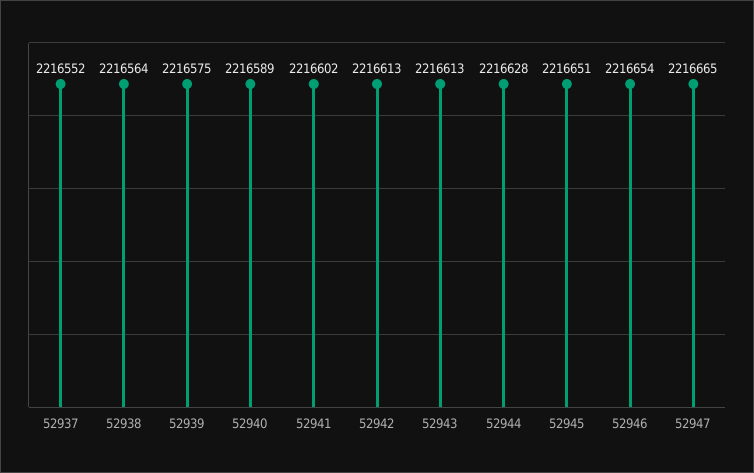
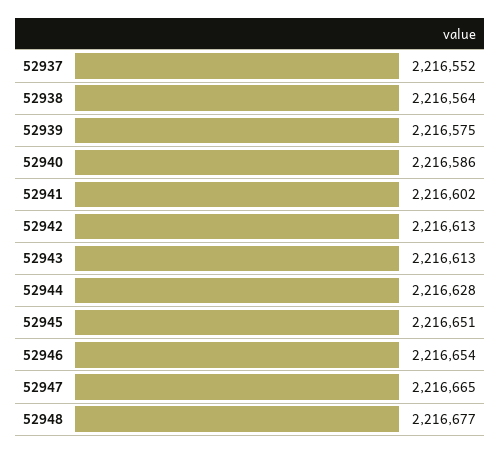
  {
    "52937": 2216552,
    "52938": 2216564,
    "52939": 2216575,
-   "52940": 2216589,
+   "52940": 2216586,
    "52941": 2216602,
    "52942": 2216613,
    "52943": 2216613,
    "52944": 2216628,
    "52945": 2216651,
    "52946": 2216654,
-   "52947": 2216665
+   "52947": 2216665,
+   "52948": 2216677
  }

